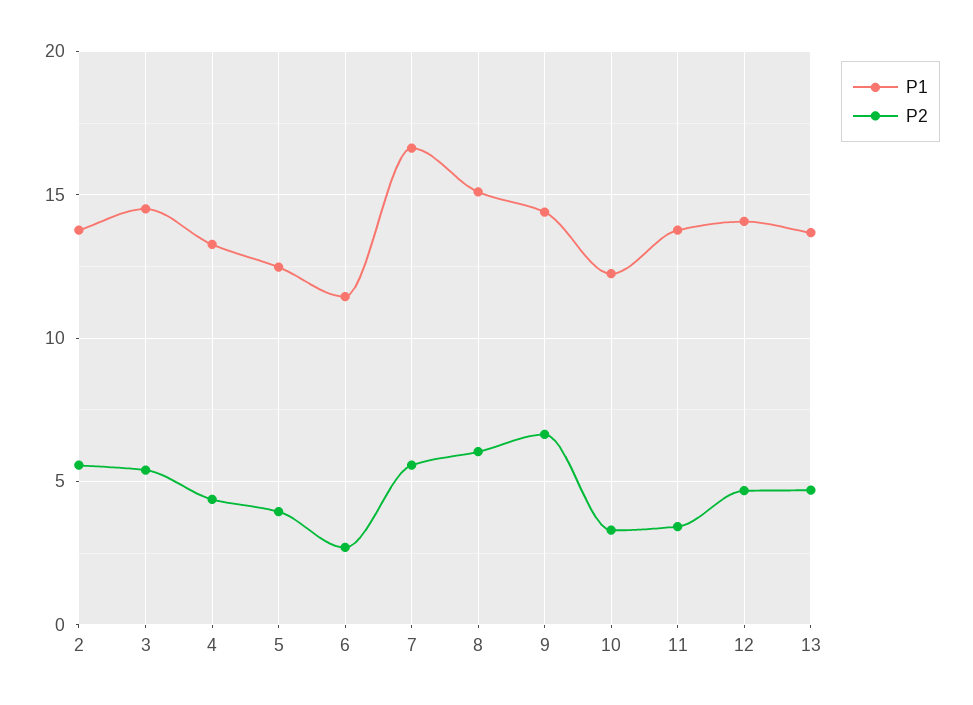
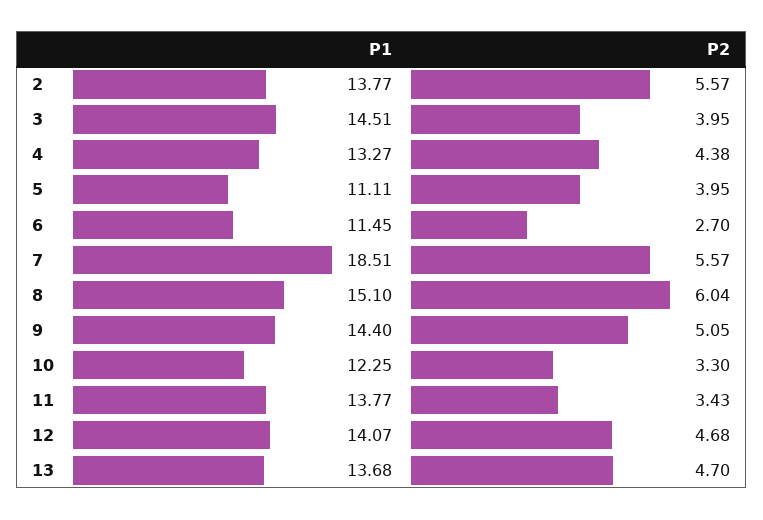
  {
    "P1": {
      "2": 13.77,
      "3": 14.51,
      "4": 13.27,
-     "5": 12.5,
+     "5": 11.11,
      "6": 11.45,
-     "7": 16.5,
+     "7": 18.51,
      "8": 15.1,
      "9": 14.4,
      "10": 12.25,
      "11": 13.77,
      "12": 14.07,
      "13": 13.68
    },
    "P2": {
      "2": 5.57,
-     "3": 5.5,
+     "3": 3.95,
      "4": 4.38,
      "5": 3.95,
      "6": 2.7,
      "7": 5.57,
      "8": 6.04,
-     "9": 6.5,
+     "9": 5.05,
      "10": 3.3,
      "11": 3.43,
      "12": 4.68,
      "13": 4.7
    }
  }

